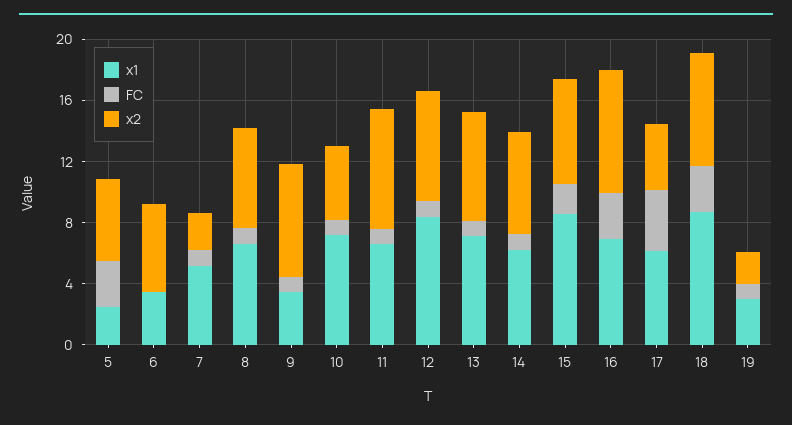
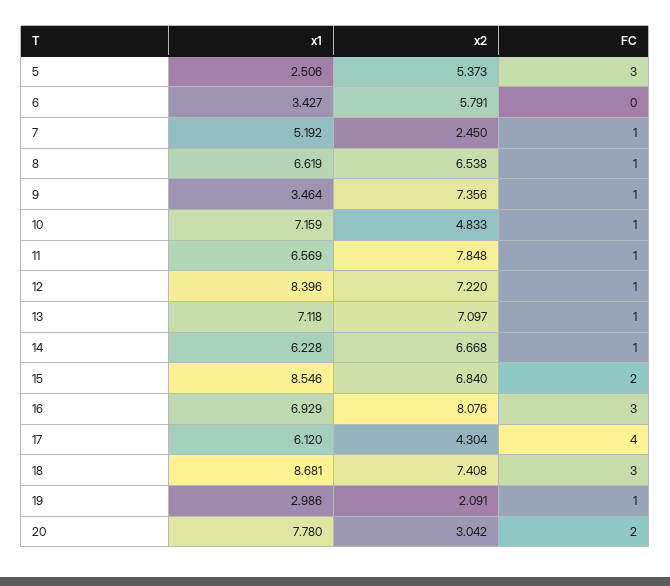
  {
    "x1": {
      "5": 2.506,
      "6": 3.427,
      "7": 5.192,
      "8": 6.619,
      "9": 3.464,
      "10": 7.159,
      "11": 6.569,
      "12": 8.396,
      "13": 7.118,
      "14": 6.228,
      "15": 8.546,
      "16": 6.929,
      "17": 6.12,
      "18": 8.681,
-     "19": 2.986
+     "19": 2.986,
+     "20": 7.78
    },
    "FC": {
      "5": 3,
      "6": 0,
      "7": 1,
      "8": 1,
      "9": 1,
      "10": 1,
      "11": 1,
      "12": 1,
      "13": 1,
      "14": 1,
      "15": 2,
      "16": 3,
      "17": 4,
      "18": 3,
-     "19": 1
+     "19": 1,
+     "20": 2
    },
    "x2": {
      "5": 5.373,
      "6": 5.791,
      "7": 2.45,
      "8": 6.538,
      "9": 7.356,
      "10": 4.833,
      "11": 7.848,
      "12": 7.22,
      "13": 7.097,
      "14": 6.668,
      "15": 6.84,
      "16": 8.076,
      "17": 4.304,
      "18": 7.408,
-     "19": 2.091
+     "19": 2.091,
+     "20": 3.042
    }
  }

